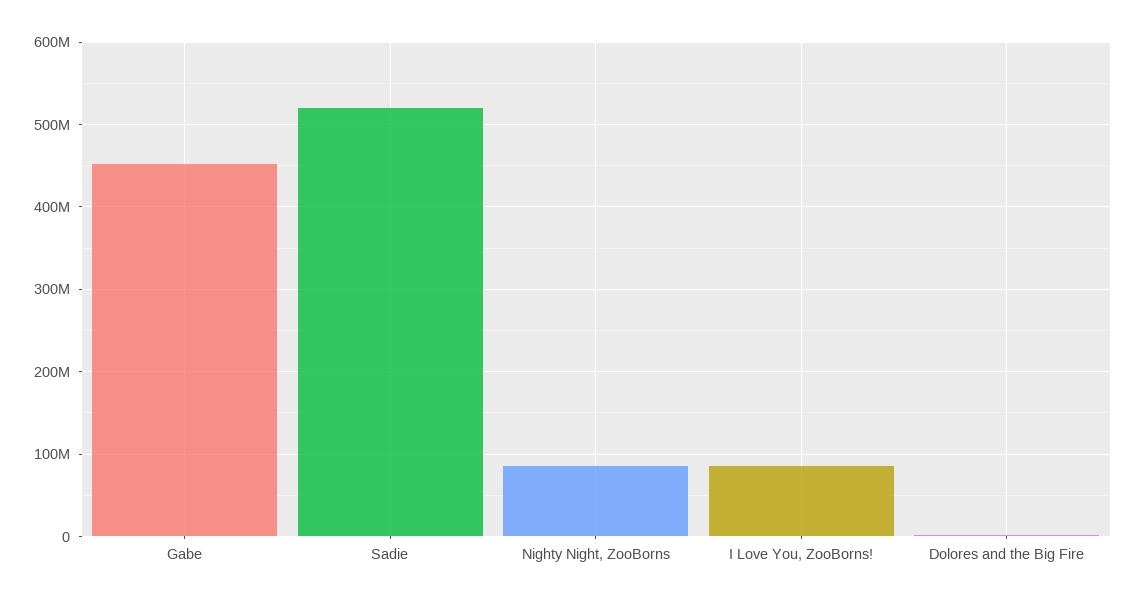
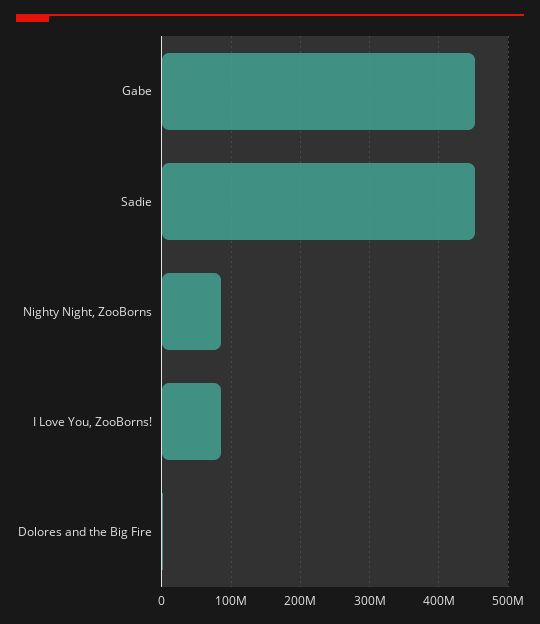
  {
    "Gabe": 450000000,
-   "Sadie": 520000000,
+   "Sadie": 450000000,
    "Nighty Night, ZooBorns": 90000000,
    "I Love You, ZooBorns!": 90000000,
    "Dolores and the Big Fire": 0
  }

